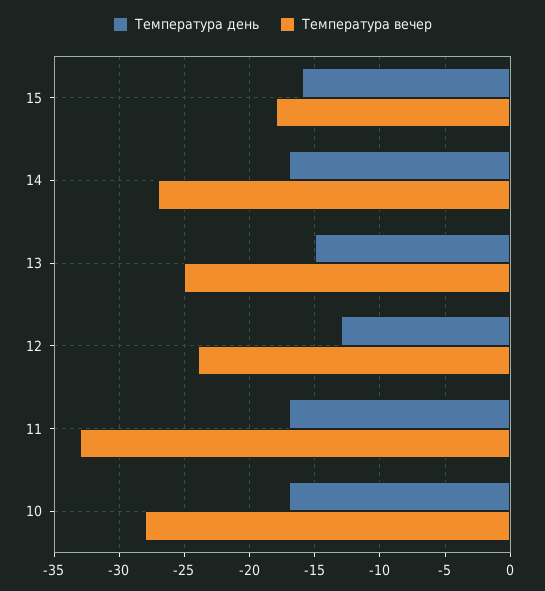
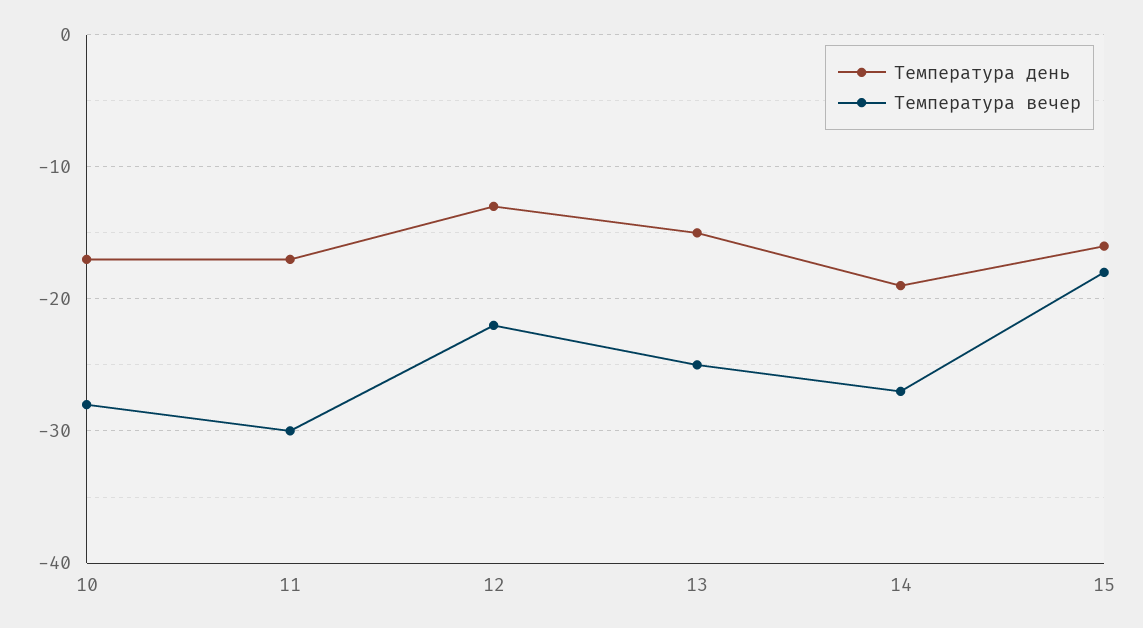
  {
    "Температура день": {
      "15": -16,
-     "14": -17,
+     "14": -19,
      "13": -15,
      "12": -13,
      "11": -17,
      "10": -17
    },
    "Температура вечер": {
      "15": -18,
      "14": -27,
      "13": -25,
-     "12": -24,
+     "12": -22,
-     "11": -33,
+     "11": -30,
      "10": -28
    }
  }

